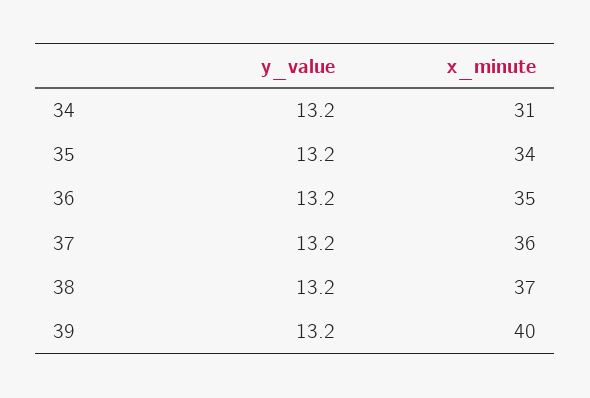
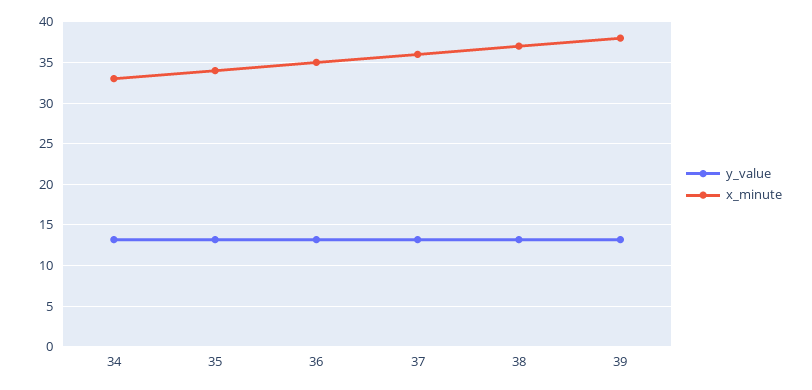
  {
    "y_value": {
      "34": 13.2,
      "35": 13.2,
      "36": 13.2,
      "37": 13.2,
      "38": 13.2,
      "39": 13.2
    },
    "x_minute": {
-     "34": 31,
+     "34": 33,
      "35": 34,
      "36": 35,
      "37": 36,
      "38": 37,
-     "39": 40
+     "39": 38
    }
  }

